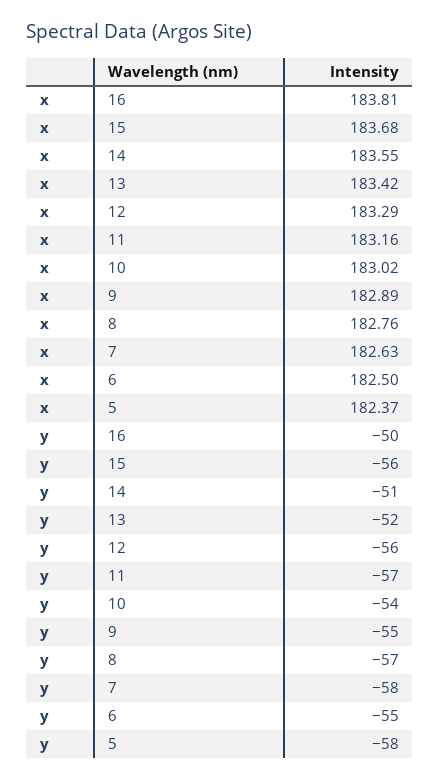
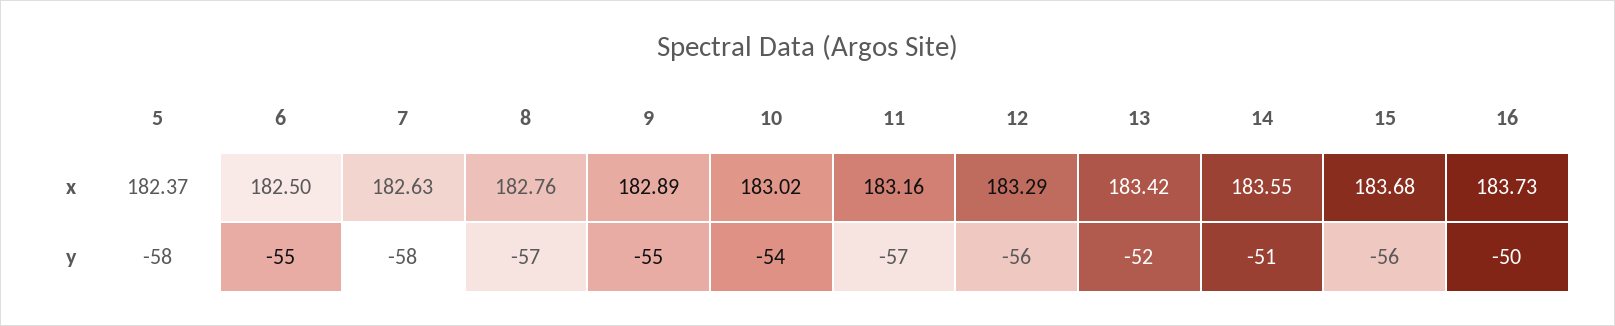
  {
    "x": {
-     "16": 183.81,
+     "16": 183.73,
      "15": 183.68,
      "14": 183.55,
      "13": 183.42,
      "12": 183.29,
      "11": 183.16,
      "10": 183.02,
      "9": 182.89,
      "8": 182.76,
      "7": 182.63,
      "6": 182.5,
      "5": 182.37
    },
    "y": {
      "16": -50,
      "15": -56,
      "14": -51,
      "13": -52,
      "12": -56,
      "11": -57,
      "10": -54,
      "9": -55,
      "8": -57,
      "7": -58,
      "6": -55,
      "5": -58
    }
  }

